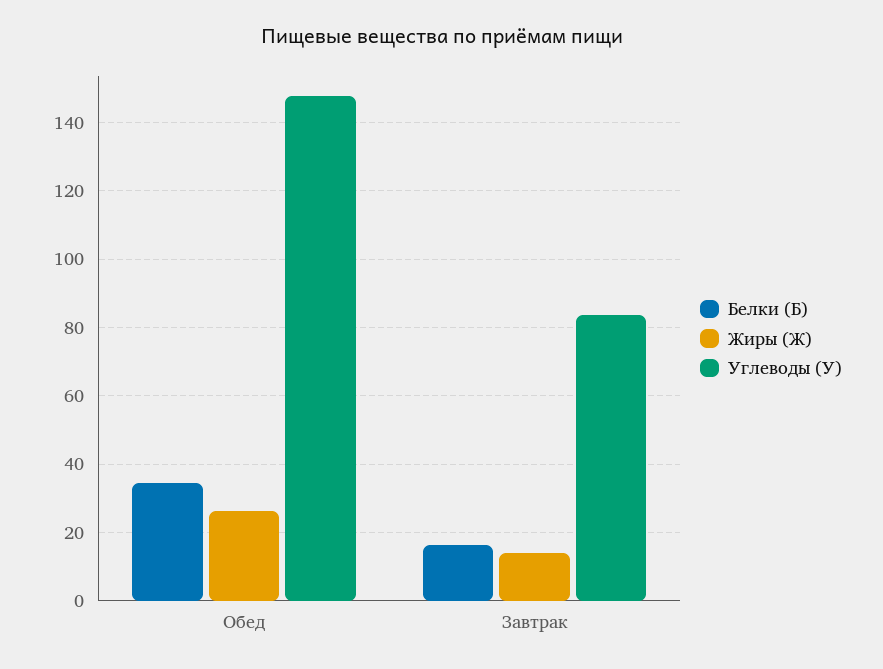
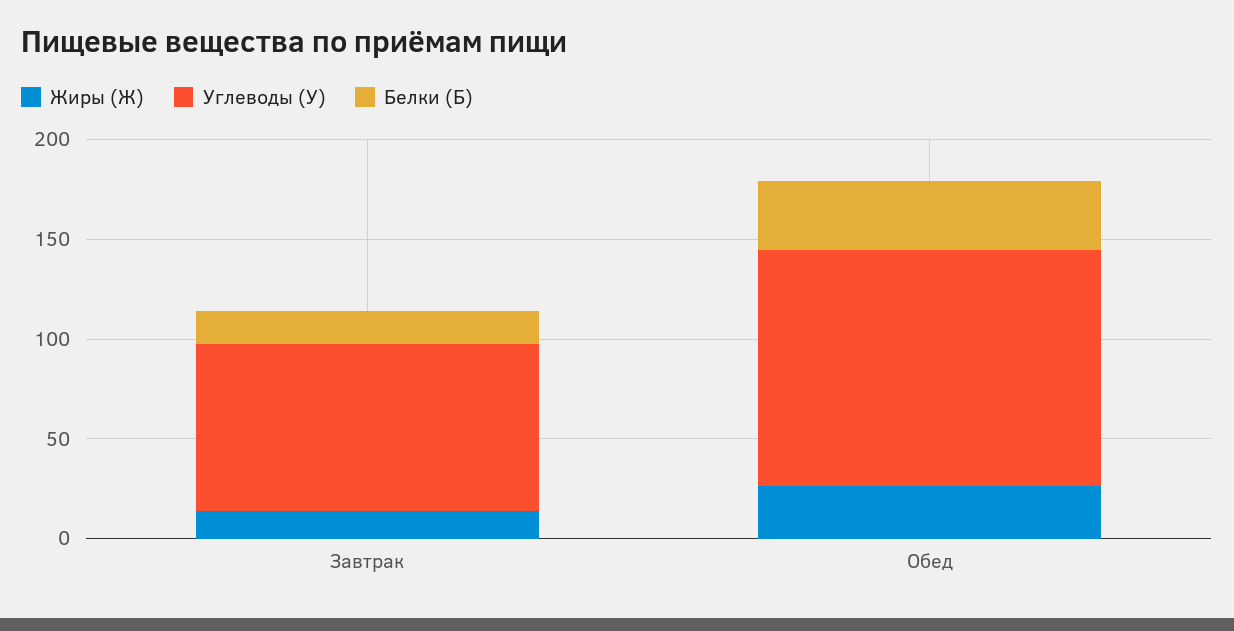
  {
    "Белки (Б)": {
      "Обед": 34,
      "Завтрак": 16
    },
    "Жиры (Ж)": {
      "Обед": 26,
      "Завтрак": 14
    },
    "Углеводы (У)": {
-     "Обед": 148,
+     "Обед": 120,
      "Завтрак": 84
    }
  }

